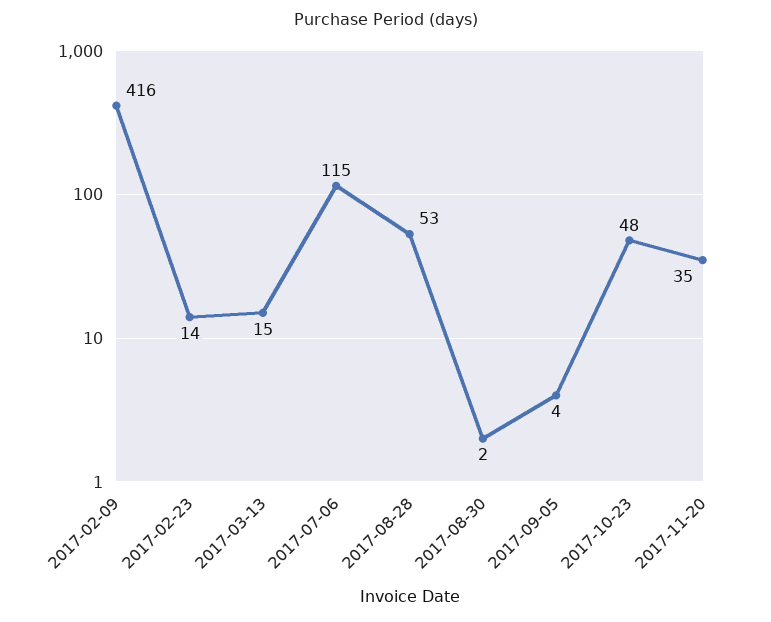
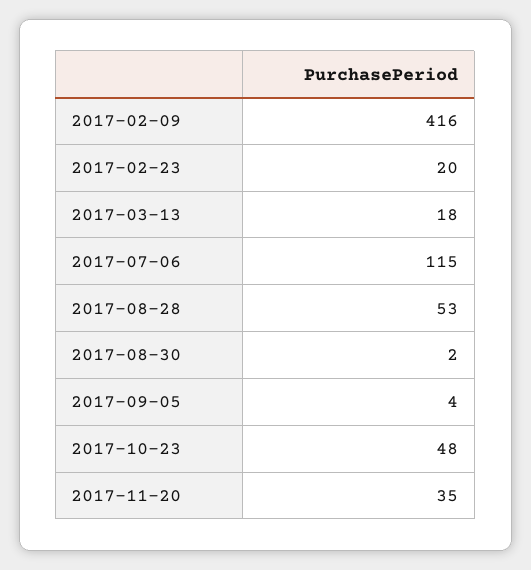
  {
    "2017-02-09": 416,
-   "2017-02-23": 14,
+   "2017-02-23": 20,
-   "2017-03-13": 15,
+   "2017-03-13": 18,
    "2017-07-06": 115,
    "2017-08-28": 53,
    "2017-08-30": 2,
    "2017-09-05": 4,
    "2017-10-23": 48,
    "2017-11-20": 35
  }

